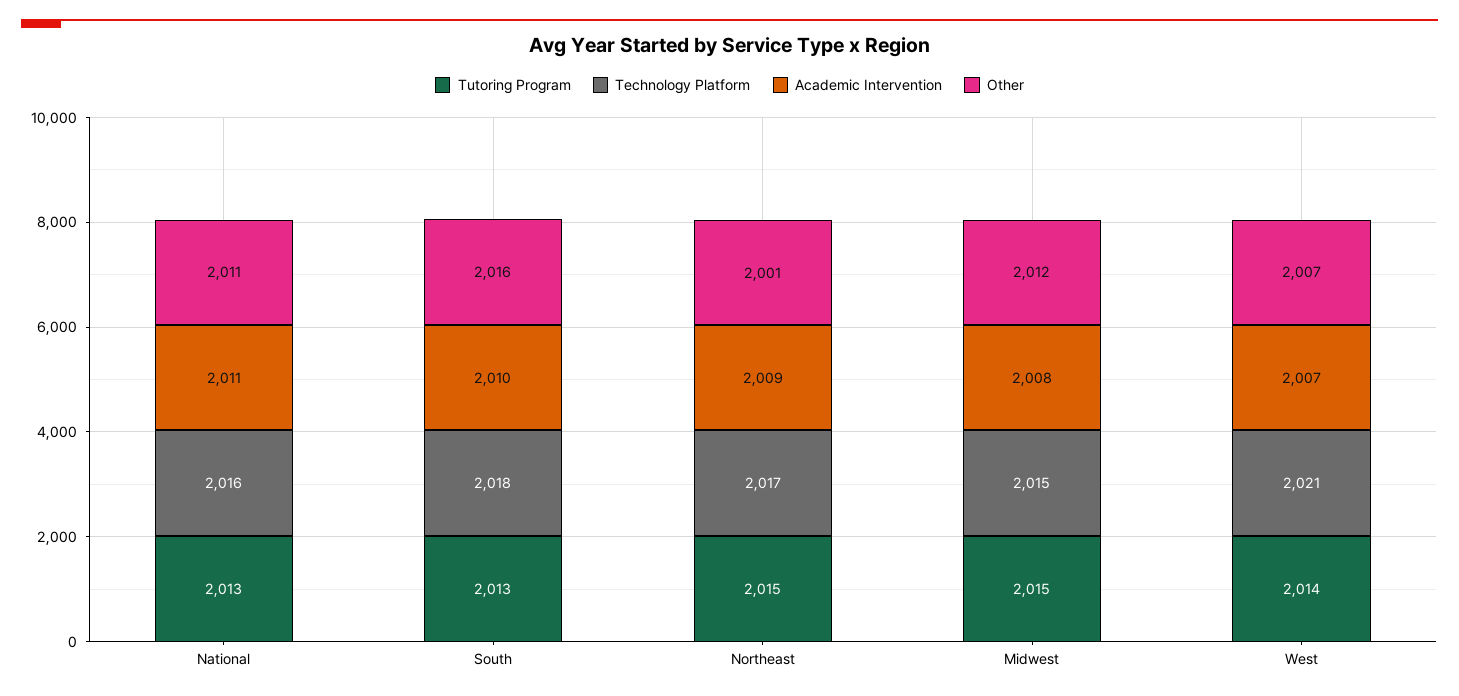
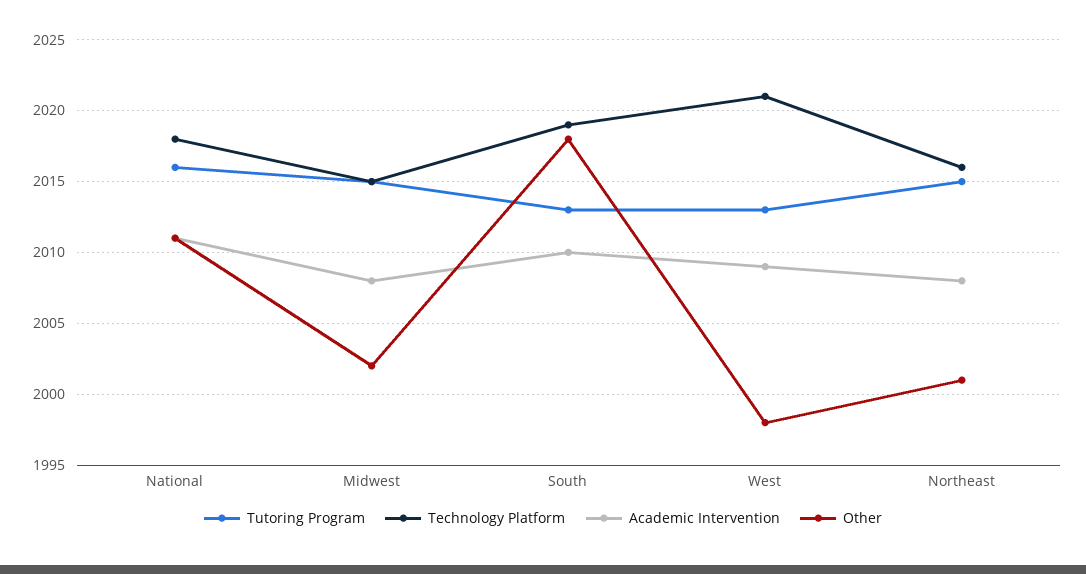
  {
    "Tutoring Program": {
-     "National": 2013,
+     "National": 2016,
      "South": 2013,
      "Northeast": 2015,
      "Midwest": 2015,
-     "West": 2014
+     "West": 2013
    },
    "Technology Platform": {
-     "National": 2016,
+     "National": 2018,
-     "South": 2018,
+     "South": 2019,
-     "Northeast": 2017,
+     "Northeast": 2016,
      "Midwest": 2015,
      "West": 2021
    },
    "Academic Intervention": {
      "National": 2011,
      "South": 2010,
-     "Northeast": 2009,
+     "Northeast": 2008,
      "Midwest": 2008,
-     "West": 2007
+     "West": 2009
    },
    "Other": {
      "National": 2011,
-     "South": 2016,
+     "South": 2018,
      "Northeast": 2001,
-     "Midwest": 2012,
+     "Midwest": 2002,
-     "West": 2007
+     "West": 1998
    }
  }

